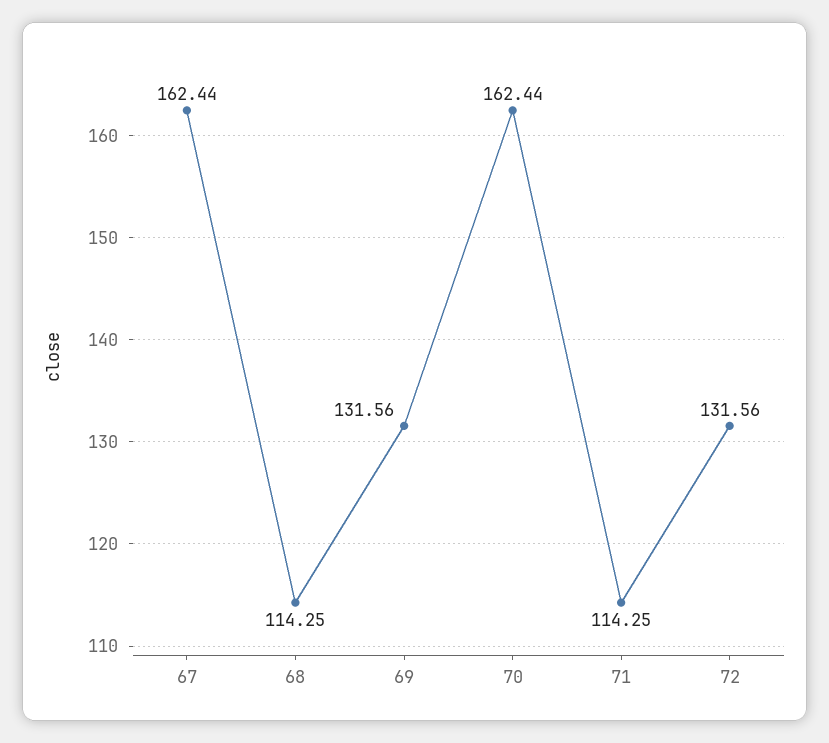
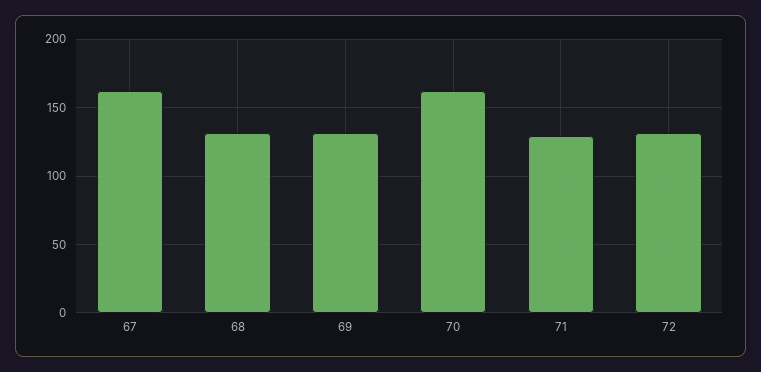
  {
    "67": 162.44,
-   "68": 114.25,
+   "68": 130,
    "69": 131.56,
    "70": 162.44,
-   "71": 114.25,
+   "71": 130,
    "72": 131.56
  }

